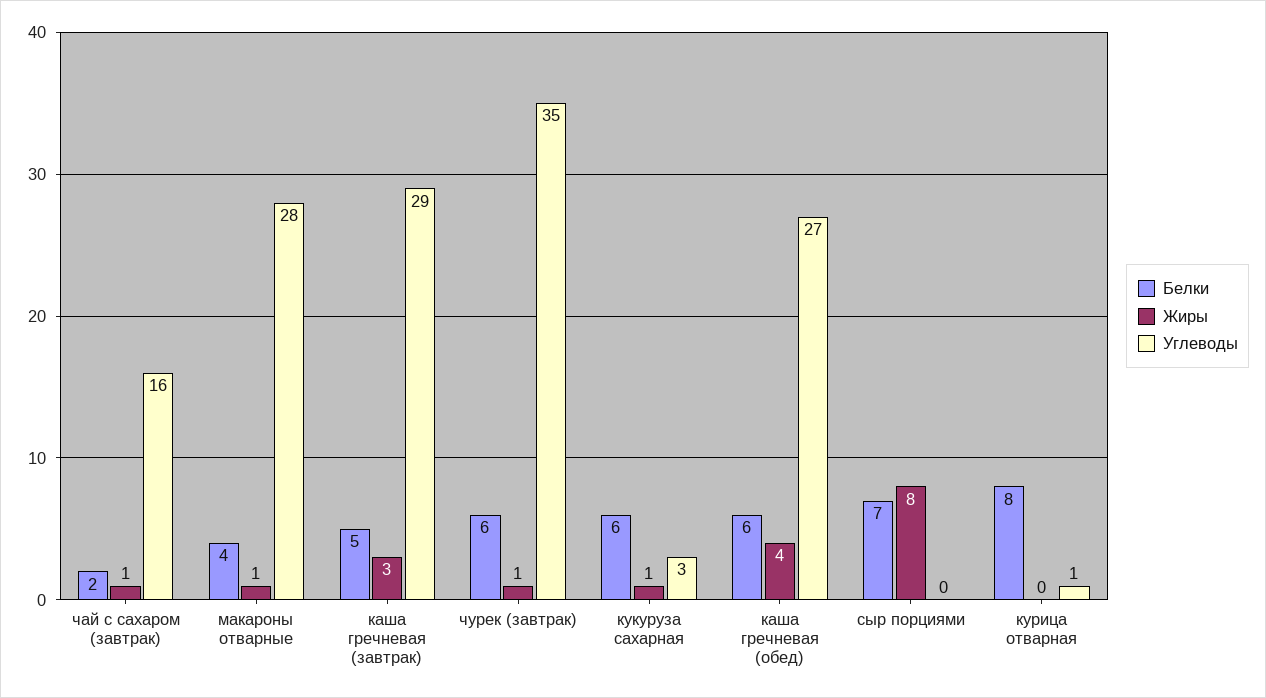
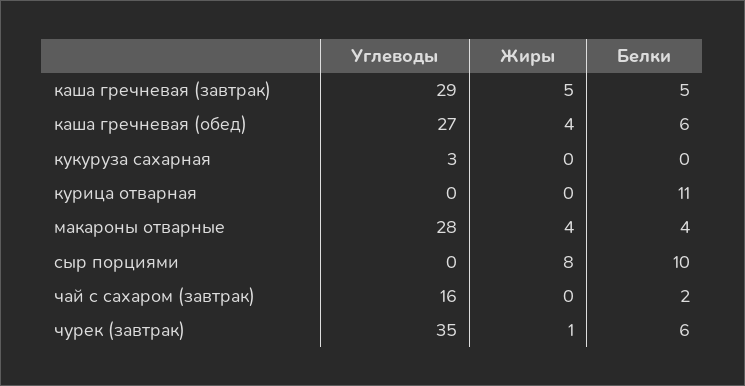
  {
    "Белки": {
      "чай с сахаром (завтрак)": 2,
      "макароны отварные": 4,
      "каша гречневая (завтрак)": 5,
      "чурек (завтрак)": 6,
-     "кукуруза сахарная": 6,
+     "кукуруза сахарная": 0,
      "каша гречневая (обед)": 6,
-     "сыр порциями": 7,
+     "сыр порциями": 10,
-     "курица отварная": 8
+     "курица отварная": 11
    },
    "Жиры": {
-     "чай с сахаром (завтрак)": 1,
+     "чай с сахаром (завтрак)": 0,
-     "макароны отварные": 1,
+     "макароны отварные": 4,
-     "каша гречневая (завтрак)": 3,
+     "каша гречневая (завтрак)": 5,
      "чурек (завтрак)": 1,
-     "кукуруза сахарная": 1,
+     "кукуруза сахарная": 0,
      "каша гречневая (обед)": 4,
      "сыр порциями": 8,
      "курица отварная": 0
    },
    "Углеводы": {
      "чай с сахаром (завтрак)": 16,
      "макароны отварные": 28,
      "каша гречневая (завтрак)": 29,
      "чурек (завтрак)": 35,
      "кукуруза сахарная": 3,
      "каша гречневая (обед)": 27,
      "сыр порциями": 0,
-     "курица отварная": 1
+     "курица отварная": 0
    }
  }

